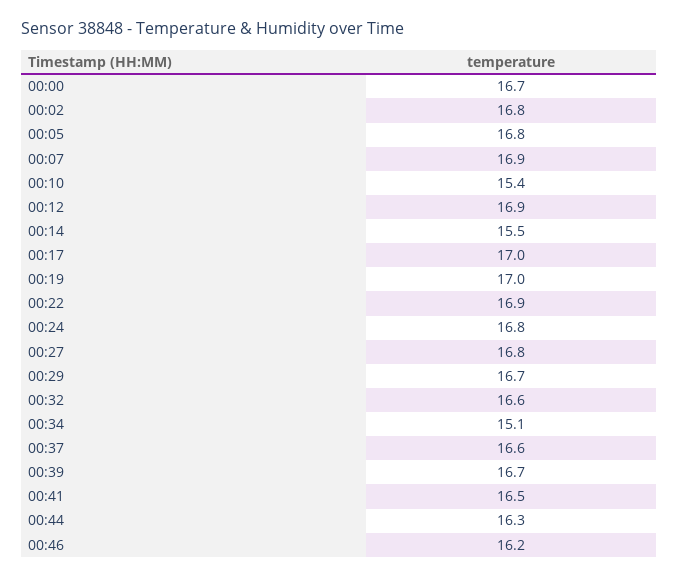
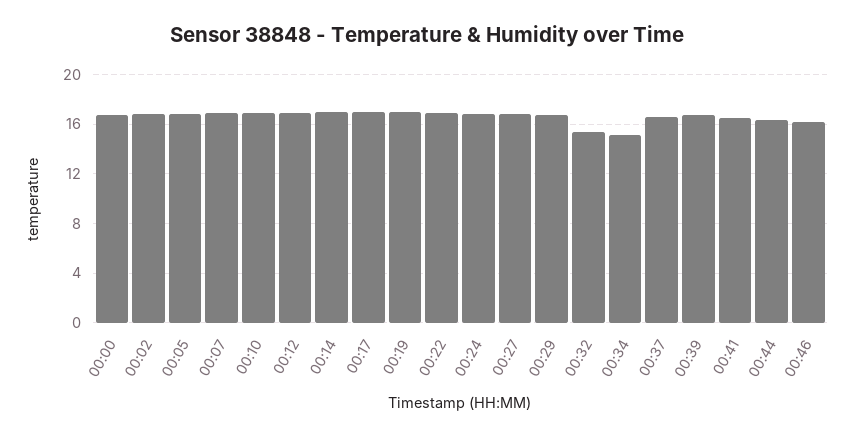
  {
    "00:00": 16.7,
    "00:02": 16.8,
    "00:05": 16.8,
    "00:07": 16.9,
-   "00:10": 15.4,
+   "00:10": 17,
    "00:12": 16.9,
-   "00:14": 15.5,
+   "00:14": 17,
    "00:17": 17,
    "00:19": 17,
    "00:22": 16.9,
    "00:24": 16.8,
    "00:27": 16.8,
    "00:29": 16.7,
-   "00:32": 16.6,
+   "00:32": 15.5,
    "00:34": 15.1,
    "00:37": 16.6,
    "00:39": 16.7,
    "00:41": 16.5,
    "00:44": 16.3,
    "00:46": 16.2
  }

